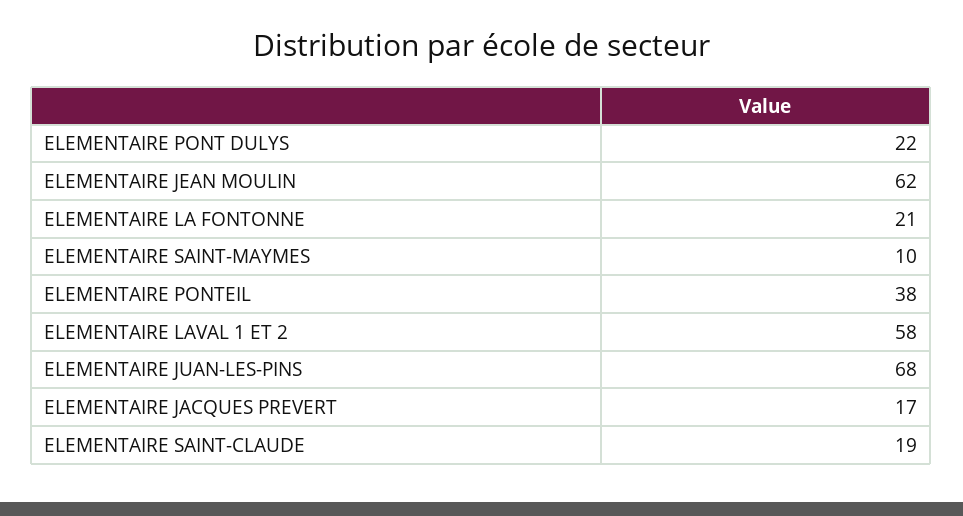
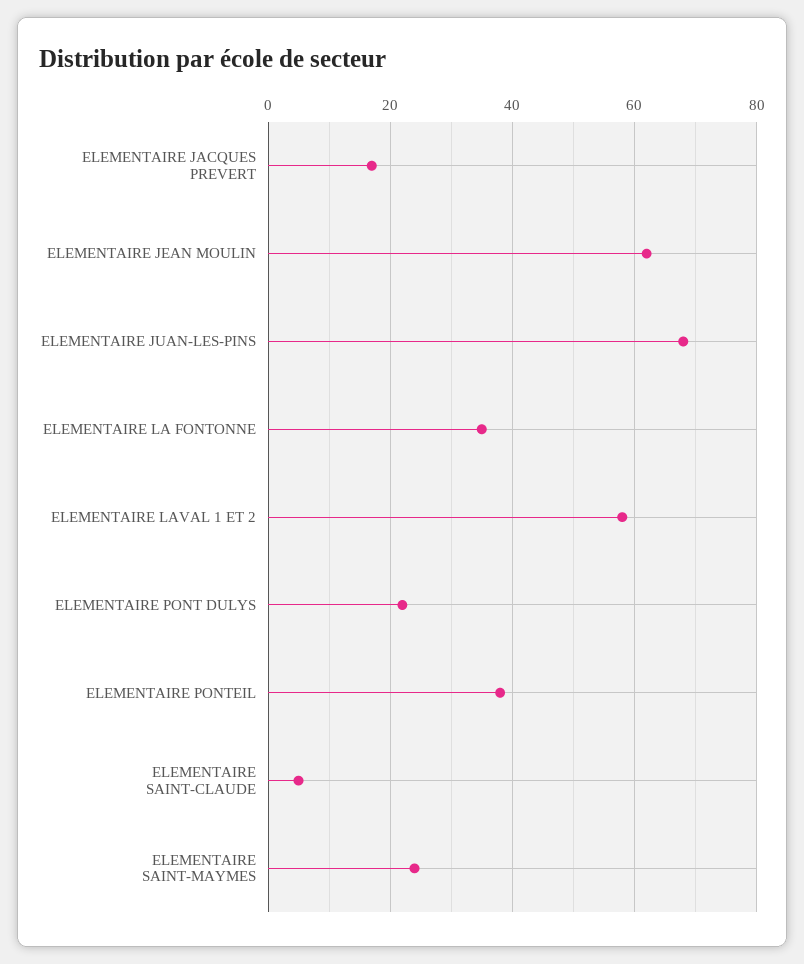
  {
    "ELEMENTAIRE PONT DULYS": 22,
    "ELEMENTAIRE JEAN MOULIN": 62,
-   "ELEMENTAIRE LA FONTONNE": 21,
+   "ELEMENTAIRE LA FONTONNE": 35,
-   "ELEMENTAIRE SAINT-MAYMES": 10,
+   "ELEMENTAIRE SAINT-MAYMES": 25,
    "ELEMENTAIRE PONTEIL": 38,
    "ELEMENTAIRE LAVAL 1 ET 2": 58,
    "ELEMENTAIRE JUAN-LES-PINS": 68,
    "ELEMENTAIRE JACQUES PREVERT": 17,
-   "ELEMENTAIRE SAINT-CLAUDE": 19
+   "ELEMENTAIRE SAINT-CLAUDE": 5
  }

